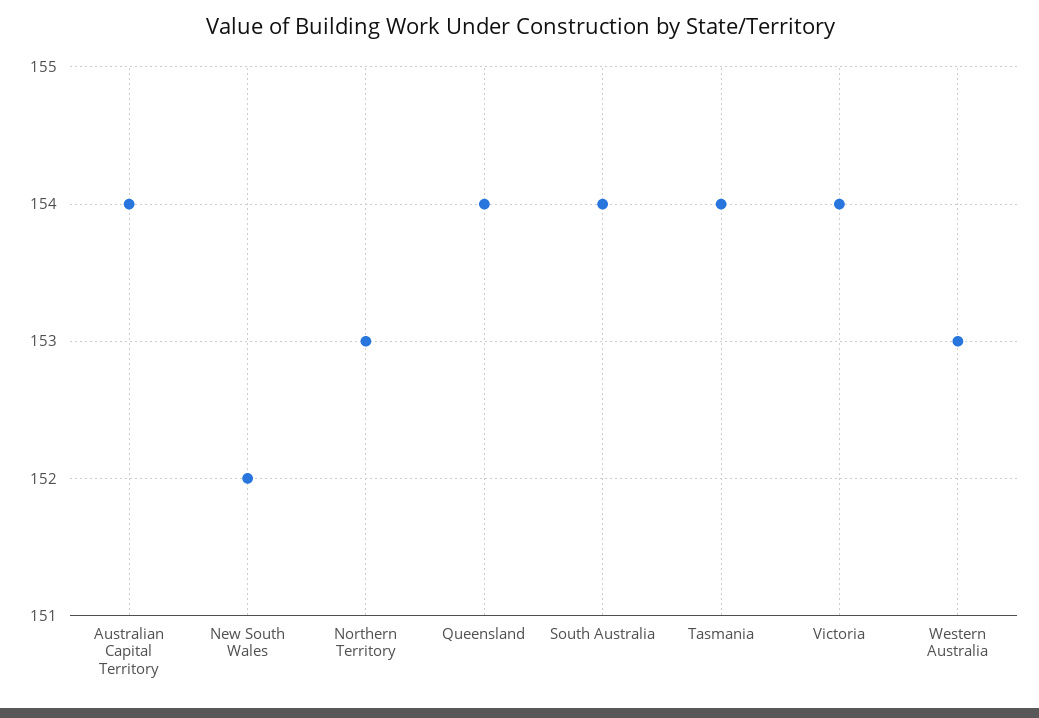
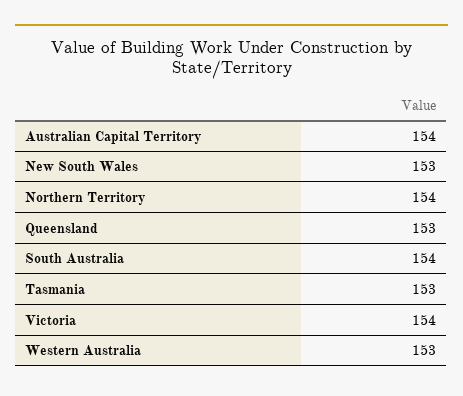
  {
    "Australian Capital Territory": 154,
-   "New South Wales": 152,
+   "New South Wales": 153,
-   "Northern Territory": 153,
+   "Northern Territory": 154,
-   "Queensland": 154,
+   "Queensland": 153,
    "South Australia": 154,
-   "Tasmania": 154,
+   "Tasmania": 153,
    "Victoria": 154,
    "Western Australia": 153
  }

